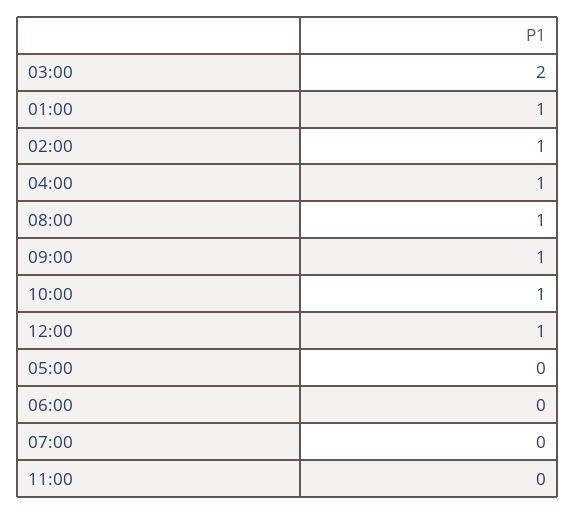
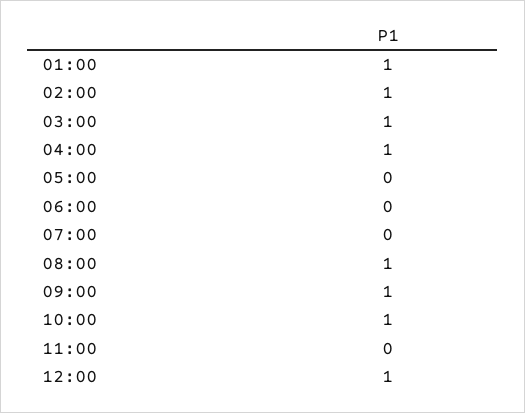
  {
-   "03:00": 2,
+   "03:00": 1,
    "01:00": 1,
    "02:00": 1,
    "04:00": 1,
    "08:00": 1,
    "09:00": 1,
    "10:00": 1,
    "12:00": 1,
    "05:00": 0,
    "06:00": 0,
    "07:00": 0,
    "11:00": 0
  }

